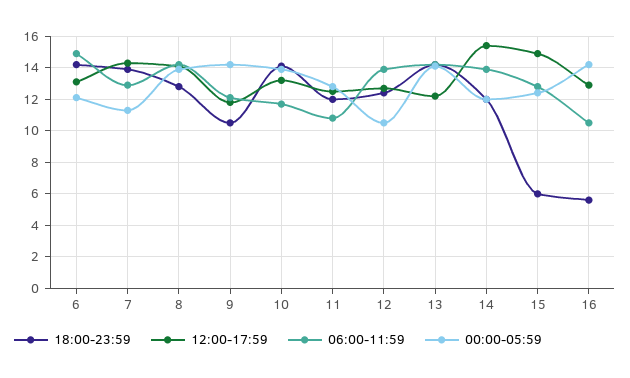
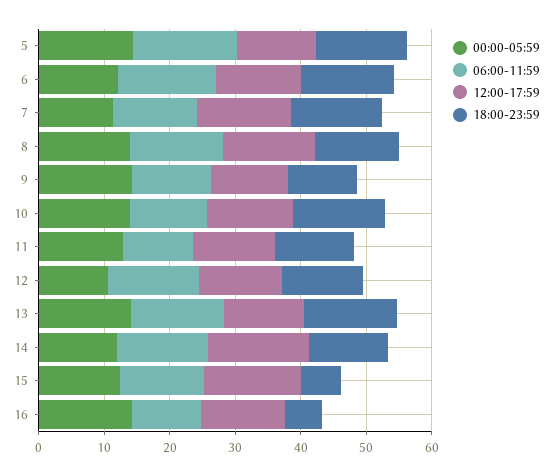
  {
    "18:00-23:59": {
      "6": 14,
      "7": 14,
      "8": 13,
      "9": 10.5,
      "10": 14,
      "11": 12,
      "12": 12.5,
      "13": 14,
      "14": 12,
      "15": 6,
-     "16": 5.5
+     "16": 5.5,
+     "5": 14
    },
    "12:00-17:59": {
      "6": 13,
      "7": 14.5,
      "8": 14,
      "9": 12,
      "10": 13,
      "11": 12.5,
      "12": 12.5,
      "13": 12,
      "14": 15.5,
      "15": 15,
-     "16": 13
+     "16": 13,
+     "5": 12
    },
    "06:00-11:59": {
      "6": 15,
      "7": 13,
      "8": 14,
      "9": 12,
      "10": 11.5,
      "11": 11,
      "12": 14,
      "13": 14,
      "14": 14,
      "15": 13,
-     "16": 10.5
+     "16": 10.5,
+     "5": 16
    },
    "00:00-05:59": {
      "6": 12,
      "7": 11.5,
      "8": 14,
      "9": 14,
      "10": 14,
      "11": 13,
      "12": 10.5,
      "13": 14,
      "14": 12,
      "15": 12.5,
-     "16": 14
+     "16": 14,
+     "5": 14
    }
  }

